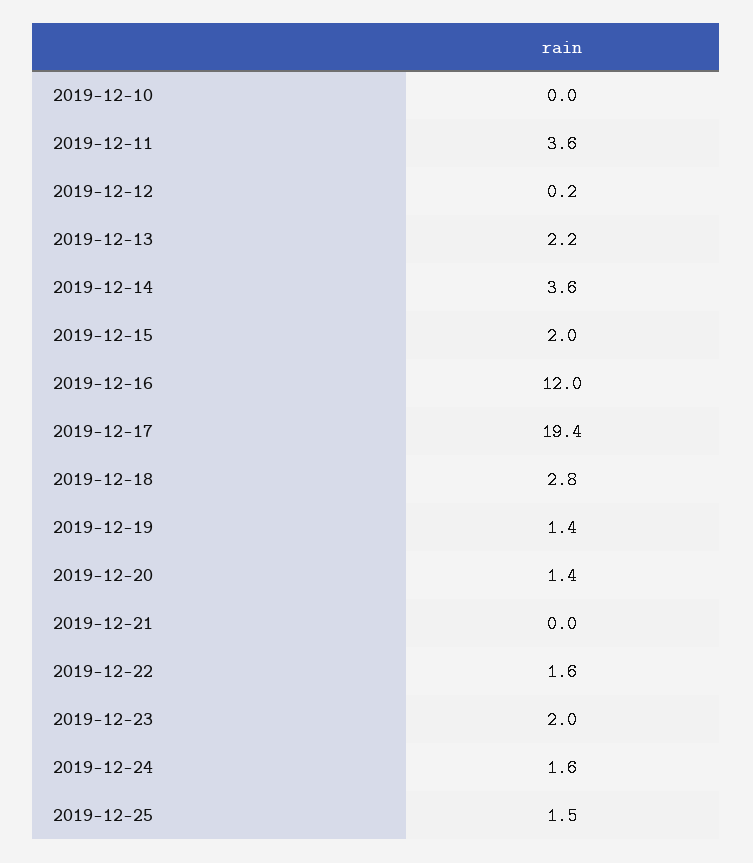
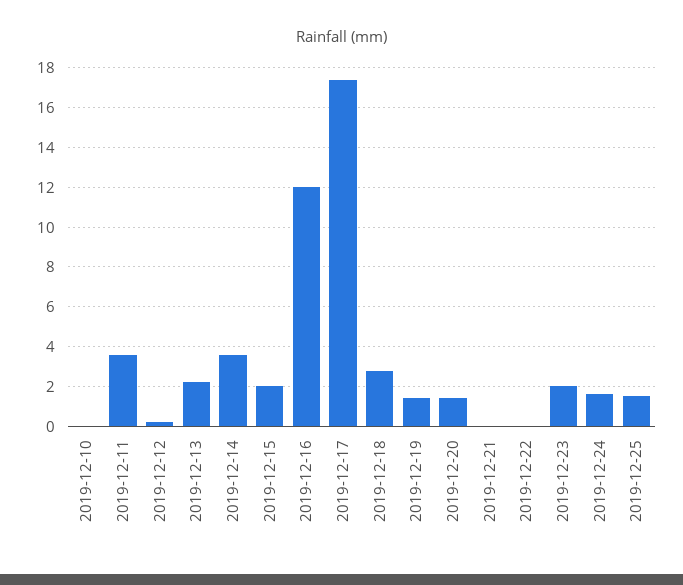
  {
    "2019-12-10": 0,
    "2019-12-11": 3.6,
    "2019-12-12": 0.2,
    "2019-12-13": 2.2,
    "2019-12-14": 3.6,
    "2019-12-15": 2,
    "2019-12-16": 12,
-   "2019-12-17": 19.4,
+   "2019-12-17": 17.5,
    "2019-12-18": 2.8,
    "2019-12-19": 1.4,
    "2019-12-20": 1.4,
    "2019-12-21": 0,
-   "2019-12-22": 1.6,
+   "2019-12-22": 0,
    "2019-12-23": 2,
    "2019-12-24": 1.6,
    "2019-12-25": 1.5
  }

